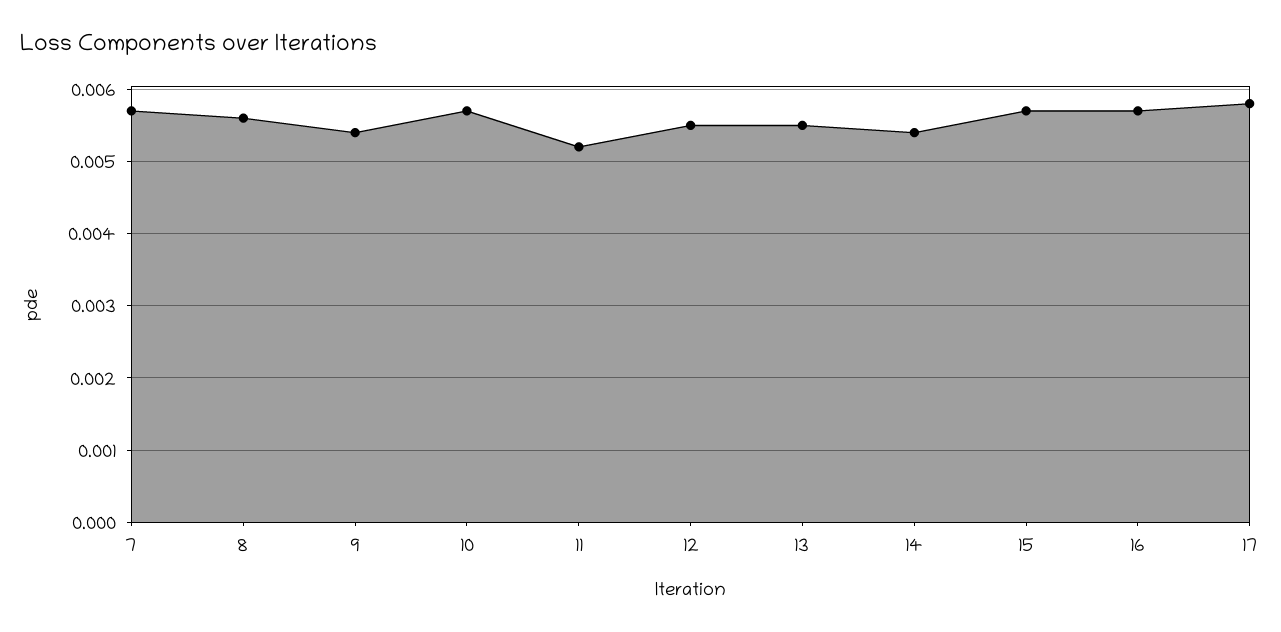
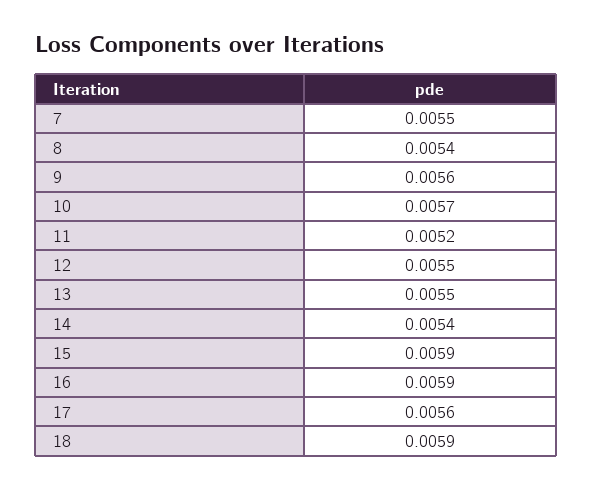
  {
-   "7": 0.0057,
+   "7": 0.0055,
-   "8": 0.0056,
+   "8": 0.0054,
-   "9": 0.0054,
+   "9": 0.0056,
    "10": 0.0057,
    "11": 0.0052,
    "12": 0.0055,
    "13": 0.0055,
    "14": 0.0054,
-   "15": 0.0057,
+   "15": 0.0059,
-   "16": 0.0057,
+   "16": 0.0059,
-   "17": 0.0058
+   "17": 0.0056,
+   "18": 0.0059
  }

